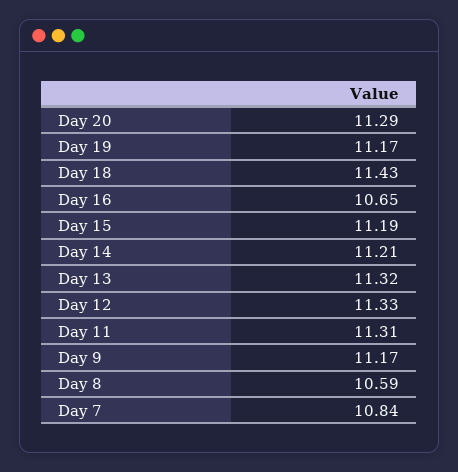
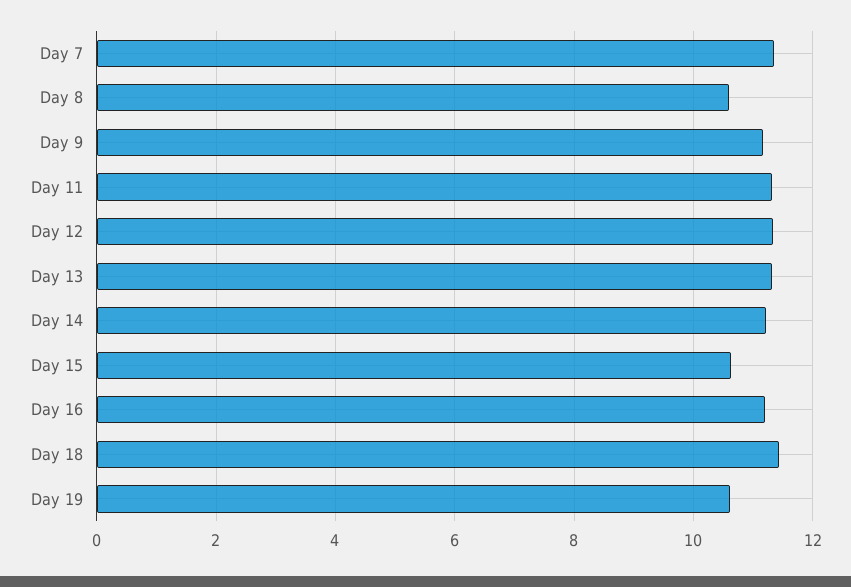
  {
-   "Day 20": 11.29,
-   "Day 19": 11.17,
+   "Day 19": 10.6,
    "Day 18": 11.43,
-   "Day 16": 10.65,
+   "Day 16": 11.2,
-   "Day 15": 11.19,
+   "Day 15": 10.6,
    "Day 14": 11.21,
    "Day 13": 11.32,
    "Day 12": 11.33,
    "Day 11": 11.31,
    "Day 9": 11.17,
    "Day 8": 10.59,
-   "Day 7": 10.84
+   "Day 7": 11.4
  }

